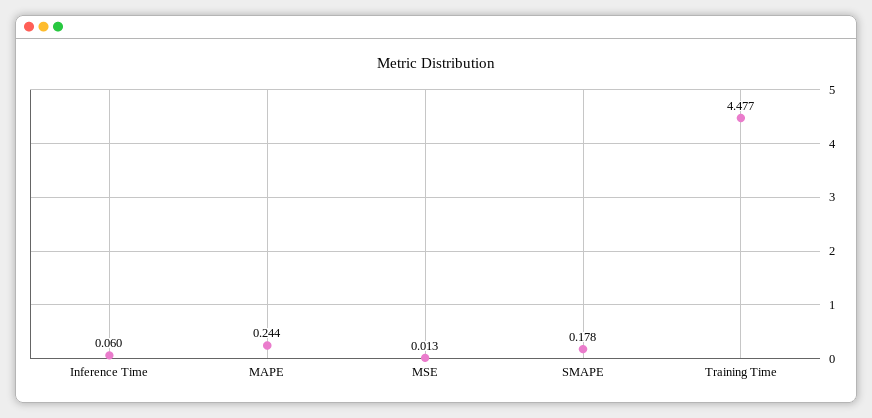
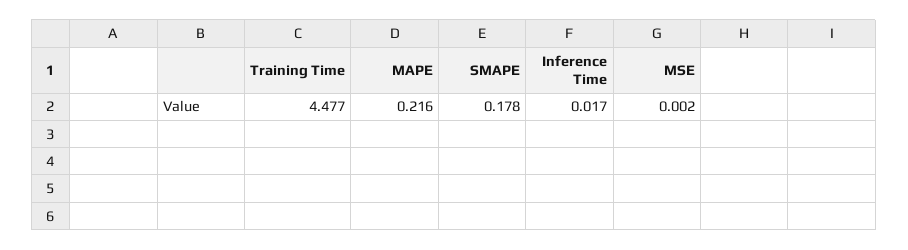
  {
-   "Inference Time": 0.06,
+   "Inference Time": 0.017,
-   "MAPE": 0.244,
+   "MAPE": 0.216,
-   "MSE": 0.013,
+   "MSE": 0.002,
    "SMAPE": 0.178,
    "Training Time": 4.477
  }

